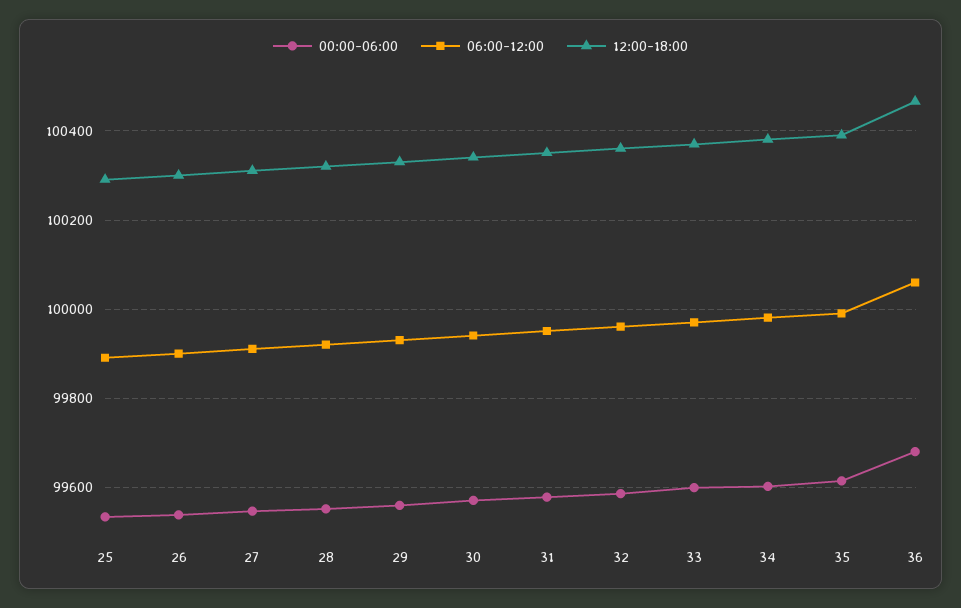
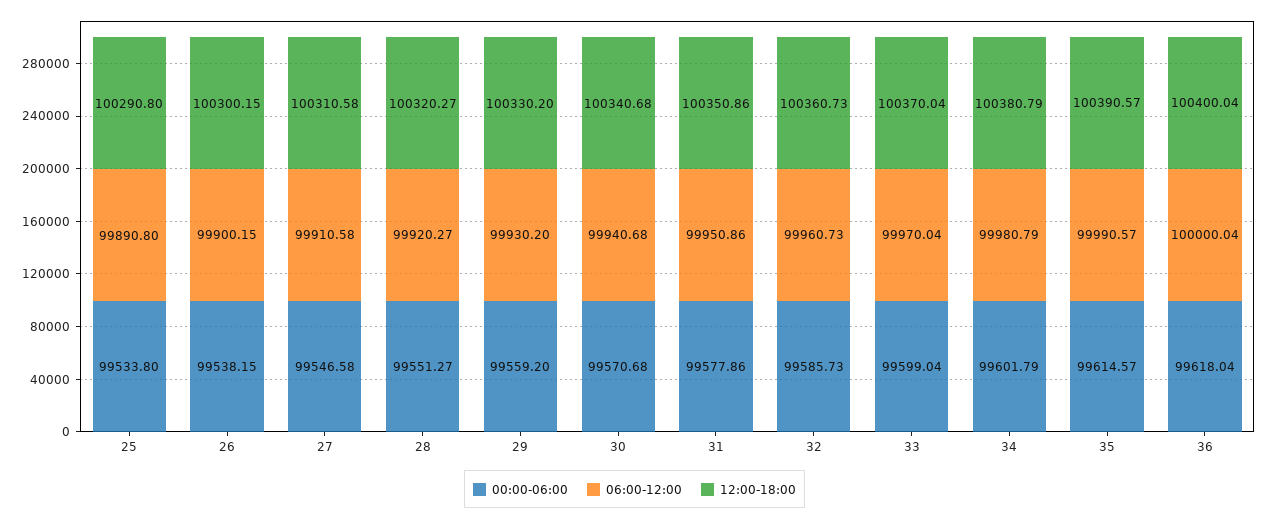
  {
    "00:00-06:00": {
      "25": 99533.8,
      "26": 99538.15,
      "27": 99546.58,
      "28": 99551.27,
      "29": 99559.2,
      "30": 99570.68,
      "31": 99577.86,
      "32": 99585.73,
      "33": 99599.04,
      "34": 99601.79,
      "35": 99614.57,
-     "36": 99680
+     "36": 99618.04
    },
    "06:00-12:00": {
      "25": 99890.8,
      "26": 99900.15,
      "27": 99910.58,
      "28": 99920.27,
      "29": 99930.2,
      "30": 99940.68,
      "31": 99950.86,
      "32": 99960.73,
      "33": 99970.04,
      "34": 99980.79,
      "35": 99990.57,
-     "36": 100060
+     "36": 100000.04
    },
    "12:00-18:00": {
      "25": 100290.8,
      "26": 100300.15,
      "27": 100310.58,
      "28": 100320.27,
      "29": 100330.2,
      "30": 100340.68,
      "31": 100350.86,
      "32": 100360.73,
      "33": 100370.04,
      "34": 100380.79,
      "35": 100390.57,
-     "36": 100460
+     "36": 100400.04
    }
  }

